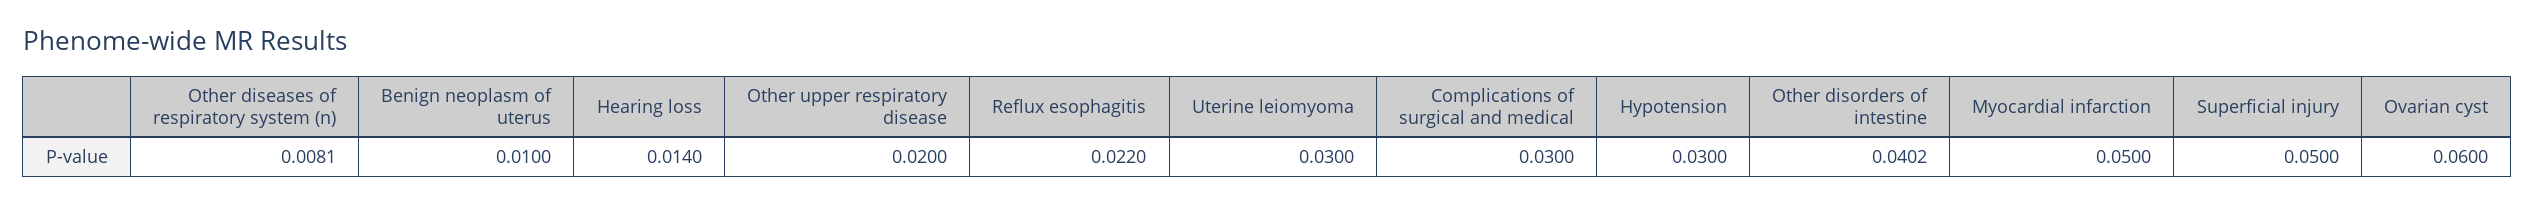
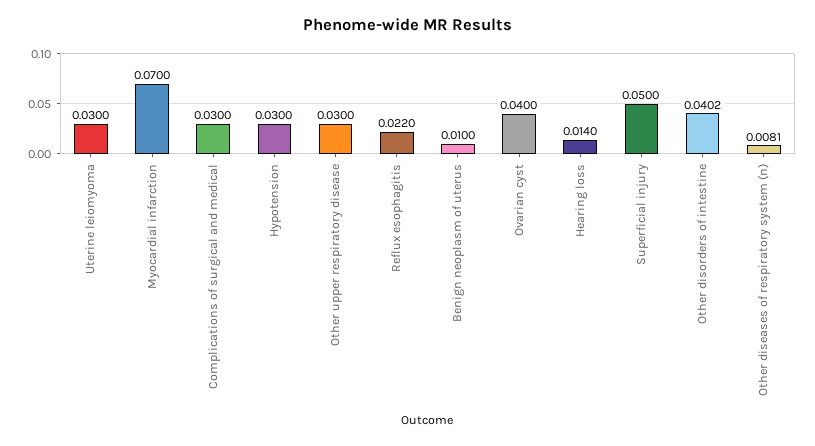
  {
    "Other diseases of respiratory system (n)": 0.0081,
    "Benign neoplasm of uterus": 0.01,
    "Hearing loss": 0.014,
-   "Other upper respiratory disease": 0.02,
+   "Other upper respiratory disease": 0.03,
    "Reflux esophagitis": 0.022,
    "Uterine leiomyoma": 0.03,
    "Complications of surgical and medical": 0.03,
    "Hypotension": 0.03,
    "Other disorders of intestine": 0.0402,
-   "Myocardial infarction": 0.05,
+   "Myocardial infarction": 0.07,
    "Superficial injury": 0.05,
-   "Ovarian cyst": 0.06
+   "Ovarian cyst": 0.04
  }

